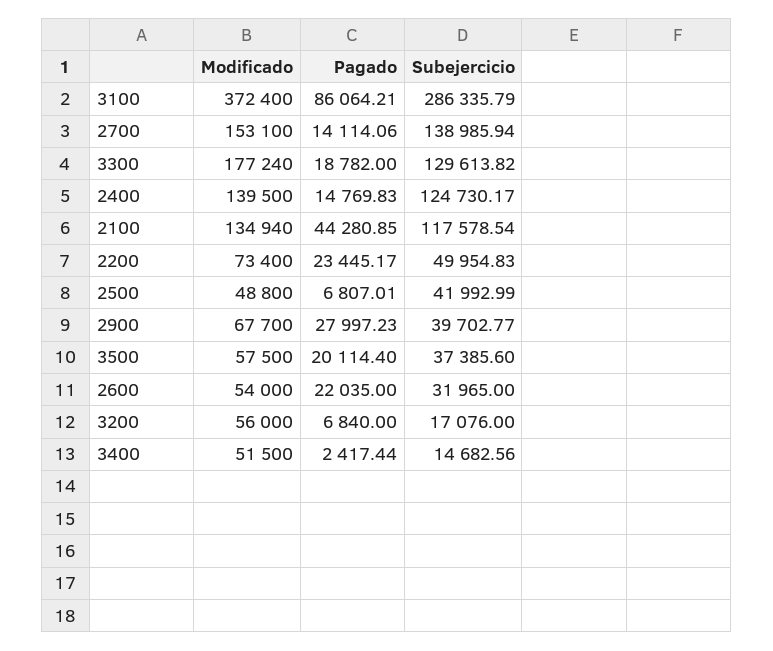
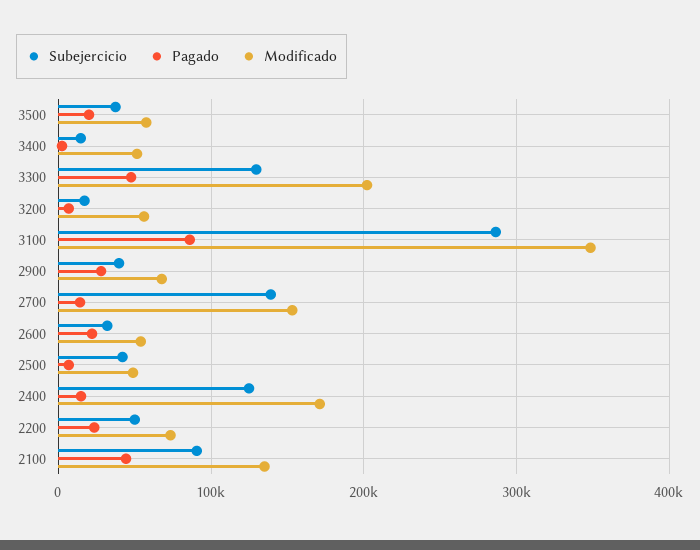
  {
    "Modificado": {
-     "3100": 372400,
+     "3100": 350000,
      "2700": 153100,
-     "3300": 177240,
+     "3300": 200000,
-     "2400": 139500,
+     "2400": 170000,
      "2100": 134940,
      "2200": 73400,
      "2500": 48800,
      "2900": 67700,
      "3500": 57500,
      "2600": 54000,
      "3200": 56000,
      "3400": 51500
    },
    "Pagado": {
      "3100": 86064.21,
      "2700": 14114.06,
-     "3300": 18782,
+     "3300": 50000,
      "2400": 14769.83,
      "2100": 44280.85,
      "2200": 23445.17,
      "2500": 6807.01,
      "2900": 27997.23,
      "3500": 20114.4,
      "2600": 22035,
      "3200": 6840,
      "3400": 2417.44
    },
    "Subejercicio": {
      "3100": 286335.79,
      "2700": 138985.94,
      "3300": 129613.82,
      "2400": 124730.17,
-     "2100": 117578.54,
+     "2100": 90000,
      "2200": 49954.83,
      "2500": 41992.99,
      "2900": 39702.77,
      "3500": 37385.6,
      "2600": 31965,
      "3200": 17076,
      "3400": 14682.56
    }
  }

